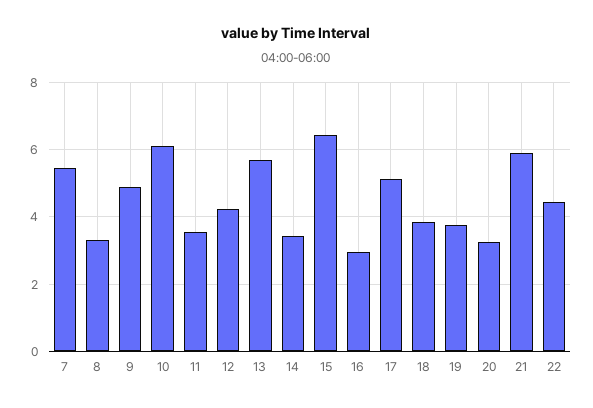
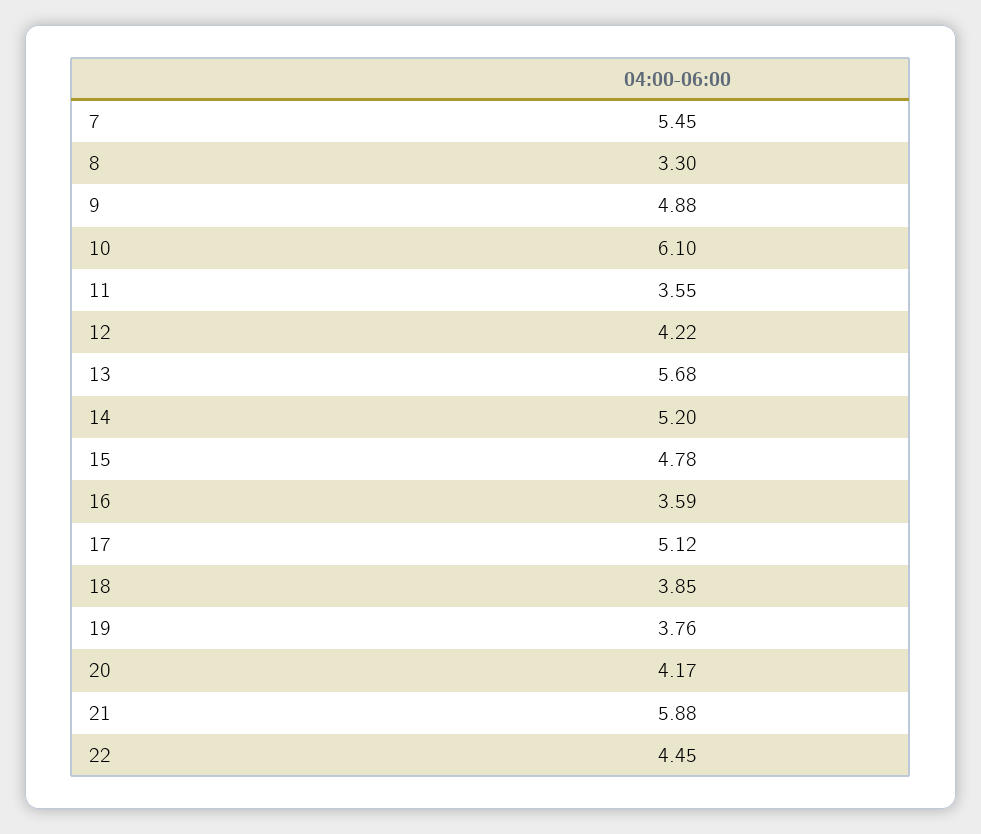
  {
    "7": 5.45,
    "8": 3.3,
    "9": 4.88,
    "10": 6.1,
    "11": 3.55,
    "12": 4.22,
    "13": 5.68,
-   "14": 3.4,
+   "14": 5.2,
-   "15": 6.4,
+   "15": 4.78,
-   "16": 3,
+   "16": 3.59,
    "17": 5.12,
    "18": 3.85,
    "19": 3.76,
-   "20": 3.2,
+   "20": 4.17,
    "21": 5.88,
    "22": 4.45
  }

